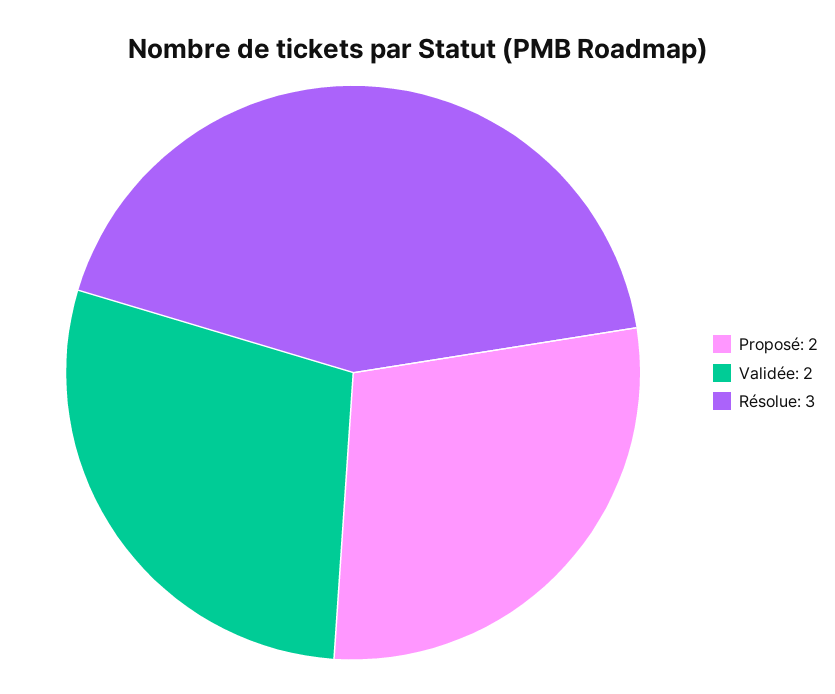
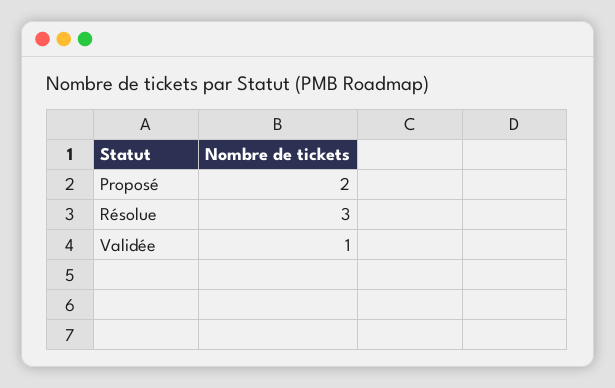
  {
    "Proposé": 2,
-   "Validée": 2,
+   "Validée": 1,
    "Résolue": 3
  }

